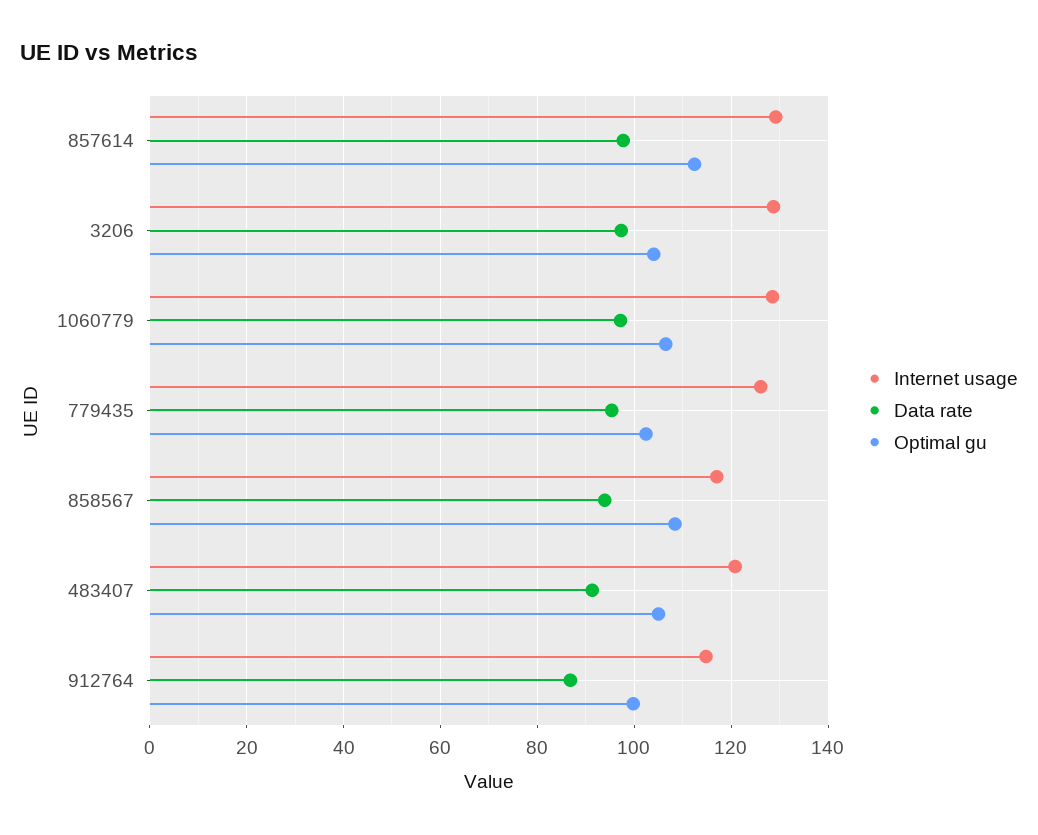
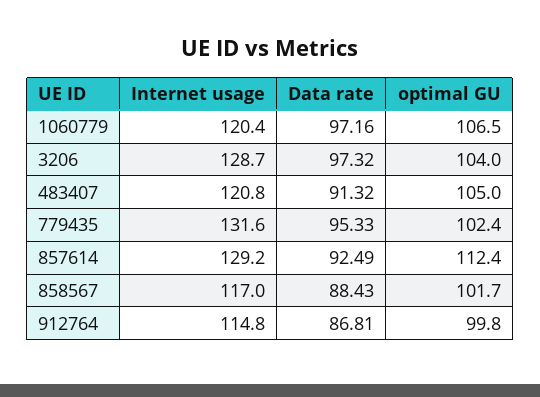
  {
    "Internet usage": {
      "857614": 129.2,
      "3206": 128.7,
-     "1060779": 128,
+     "1060779": 120.4,
-     "779435": 126,
+     "779435": 131.6,
      "858567": 117,
      "483407": 120.8,
      "912764": 114.8
    },
    "Data rate": {
-     "857614": 98,
+     "857614": 92.49,
      "3206": 97.32,
      "1060779": 97.16,
      "779435": 95.33,
-     "858567": 94,
+     "858567": 88.43,
      "483407": 91.32,
      "912764": 86.81
    },
    "Optimal gu": {
      "857614": 112.4,
      "3206": 104,
      "1060779": 106.5,
      "779435": 102.4,
-     "858567": 108,
+     "858567": 101.7,
      "483407": 105,
      "912764": 99.8
    }
  }

